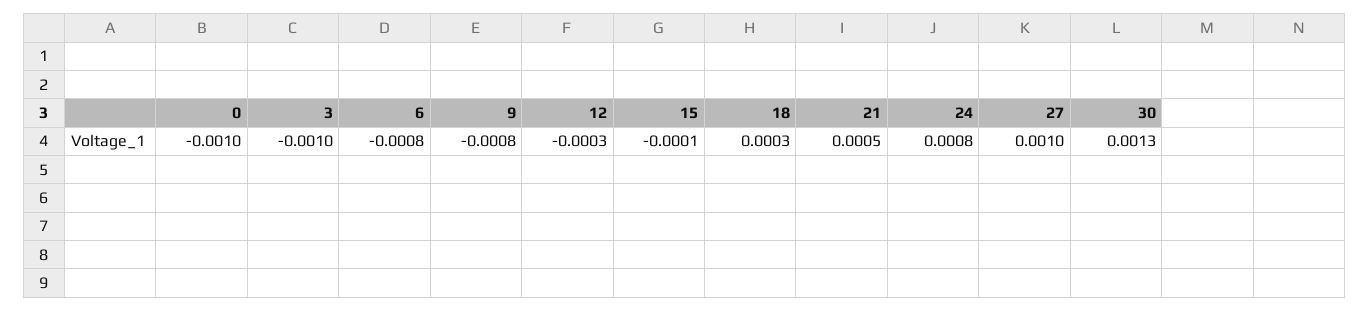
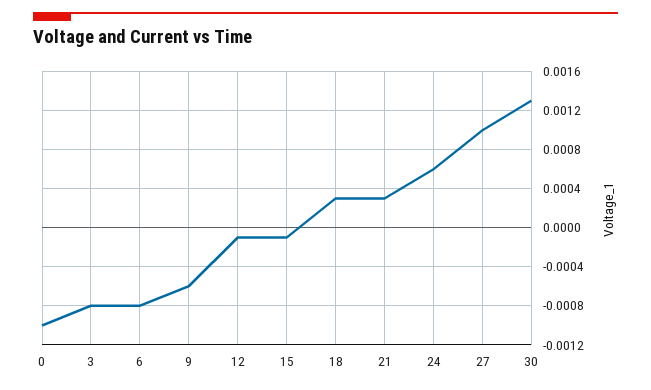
  {
    "0": -0.001,
-   "3": -0.001,
+   "3": -0.0008,
    "6": -0.0008,
-   "9": -0.0008,
+   "9": -0.0006,
-   "12": -0.0003,
+   "12": -0.0001,
    "15": -0.0001,
    "18": 0.0003,
-   "21": 0.0005,
+   "21": 0.0003,
-   "24": 0.0008,
+   "24": 0.0006,
    "27": 0.001,
    "30": 0.0013
  }

